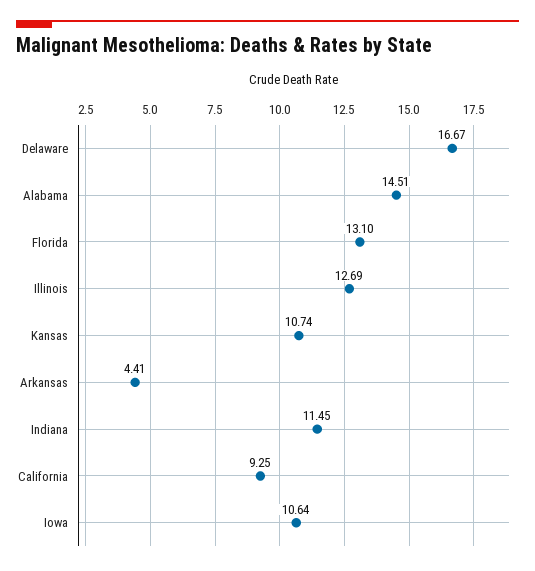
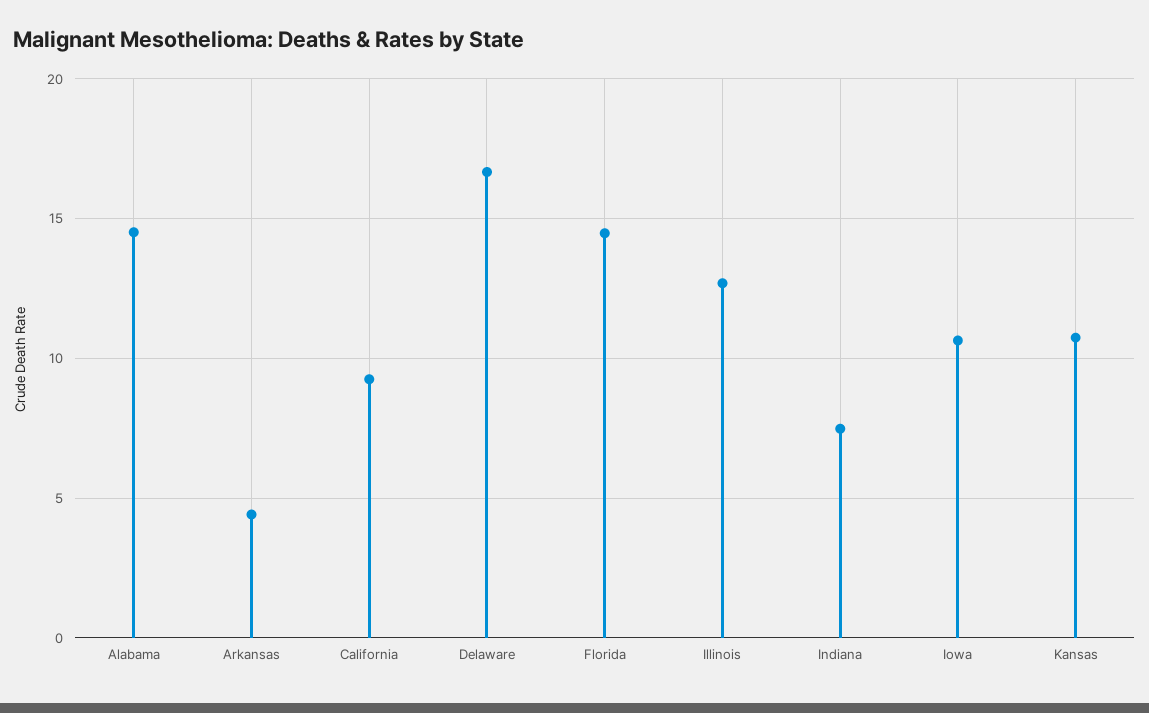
  {
    "Delaware": 16.67,
    "Alabama": 14.51,
-   "Florida": 13.1,
+   "Florida": 14.5,
    "Illinois": 12.69,
    "Kansas": 10.74,
    "Arkansas": 4.41,
-   "Indiana": 11.45,
+   "Indiana": 7.5,
    "California": 9.25,
    "Iowa": 10.64
  }

